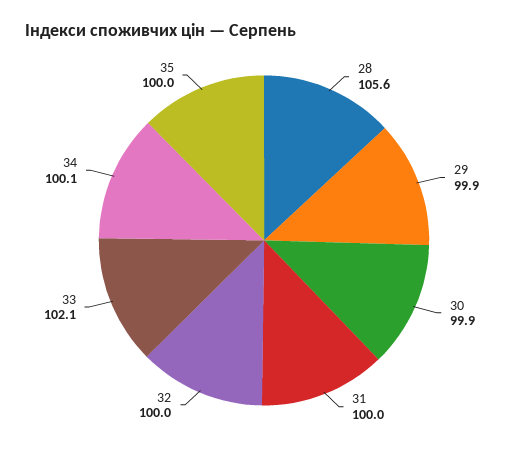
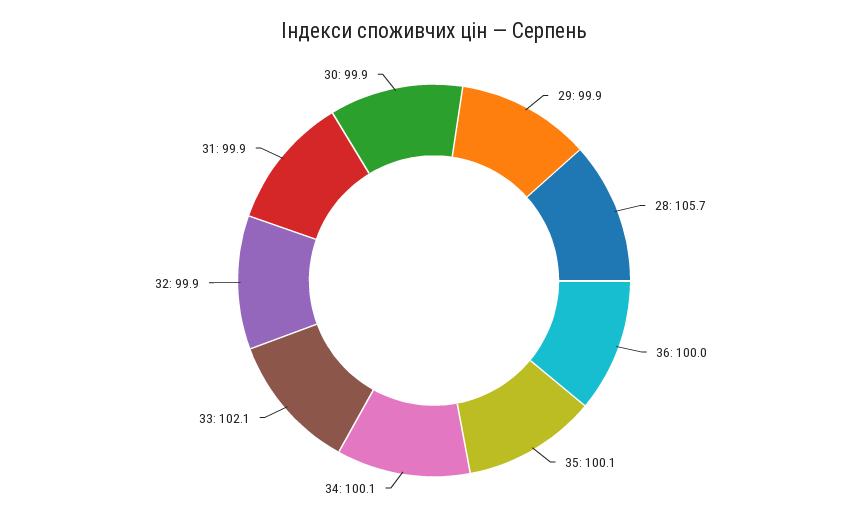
  {
-   "28": 105.6,
+   "28": 105.7,
    "29": 99.9,
    "30": 99.9,
-   "31": 100,
+   "31": 99.9,
-   "32": 100,
+   "32": 99.9,
    "33": 102.1,
    "34": 100.1,
-   "35": 100
+   "35": 100.1,
+   "36": 100
  }

